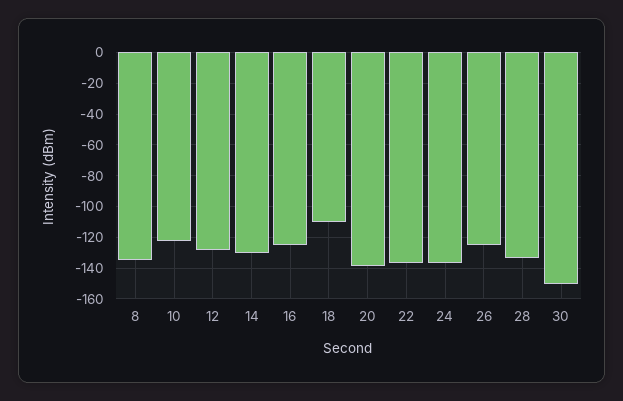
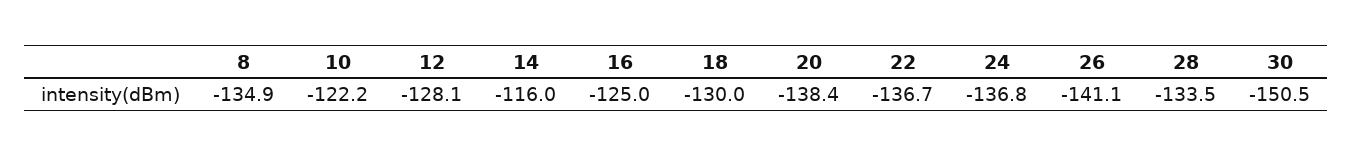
  {
    "8": -134.9,
    "10": -122.2,
    "12": -128.1,
-   "14": -130,
+   "14": -116,
    "16": -125,
-   "18": -110,
+   "18": -130,
    "20": -138.4,
    "22": -136.7,
    "24": -136.8,
-   "26": -125,
+   "26": -141.1,
    "28": -133.5,
    "30": -150.5
  }

